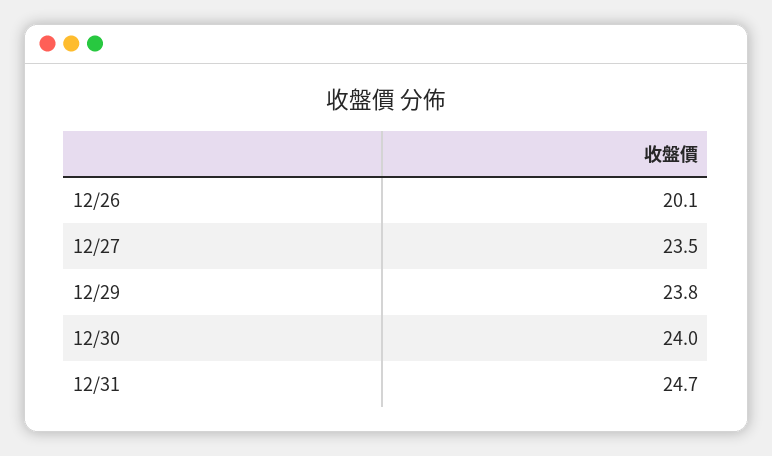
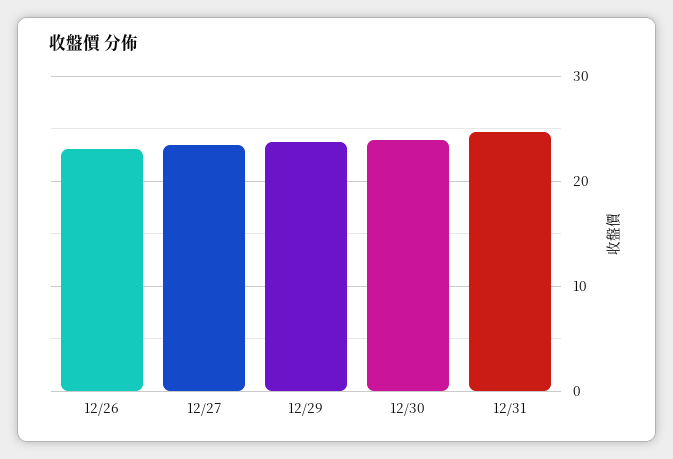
  {
-   "12/26": 20.1,
+   "12/26": 23,
    "12/27": 23.5,
    "12/29": 23.8,
    "12/30": 24,
    "12/31": 24.7
  }

